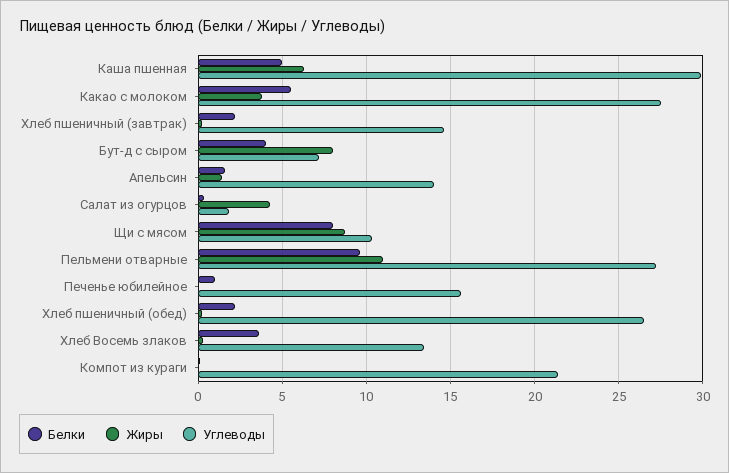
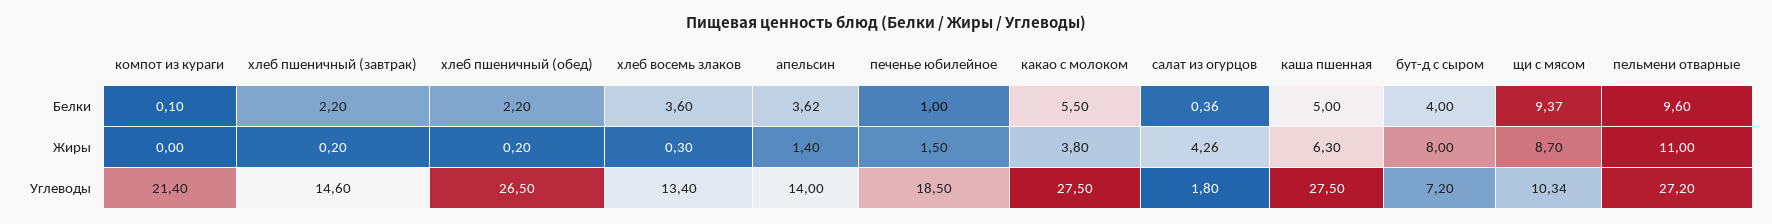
  {
    "Белки": {
      "Каша пшенная": 5,
      "Какао с молоком": 5.5,
      "Хлеб пшеничный (завтрак)": 2.2,
      "Бут-д с сыром": 4,
-     "Апельсин": 1.5,
+     "Апельсин": 3.62,
      "Салат из огурцов": 0.36,
-     "Щи с мясом": 8,
+     "Щи с мясом": 9.37,
      "Пельмени отварные": 9.6,
      "Печенье юбилейное": 1,
      "Хлеб пшеничный (обед)": 2.2,
      "Хлеб Восемь злаков": 3.6,
      "Компот из кураги": 0.1
    },
    "Жиры": {
      "Каша пшенная": 6.3,
      "Какао с молоком": 3.8,
      "Хлеб пшеничный (завтрак)": 0.2,
      "Бут-д с сыром": 8,
      "Апельсин": 1.4,
      "Салат из огурцов": 4.26,
      "Щи с мясом": 8.7,
      "Пельмени отварные": 11,
-     "Печенье юбилейное": 0,
+     "Печенье юбилейное": 1.5,
      "Хлеб пшеничный (обед)": 0.2,
      "Хлеб Восемь злаков": 0.3,
      "Компот из кураги": 0
    },
    "Углеводы": {
-     "Каша пшенная": 30,
+     "Каша пшенная": 27.5,
      "Какао с молоком": 27.5,
      "Хлеб пшеничный (завтрак)": 14.6,
      "Бут-д с сыром": 7.2,
      "Апельсин": 14,
      "Салат из огурцов": 1.8,
      "Щи с мясом": 10.34,
      "Пельмени отварные": 27.2,
-     "Печенье юбилейное": 15.5,
+     "Печенье юбилейное": 18.5,
      "Хлеб пшеничный (обед)": 26.5,
      "Хлеб Восемь злаков": 13.4,
      "Компот из кураги": 21.4
    }
  }

